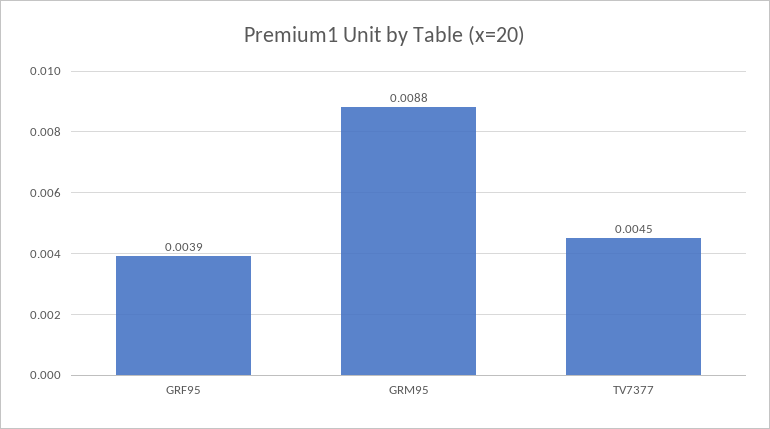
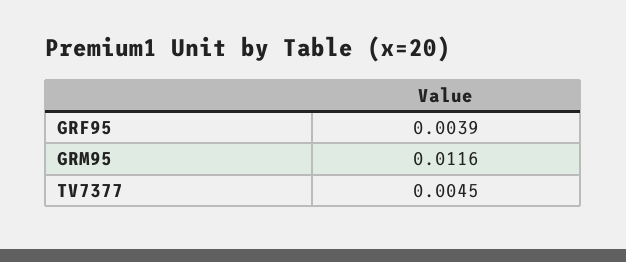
  {
    "GRF95": 0.0039,
-   "GRM95": 0.0088,
+   "GRM95": 0.0116,
    "TV7377": 0.0045
  }

